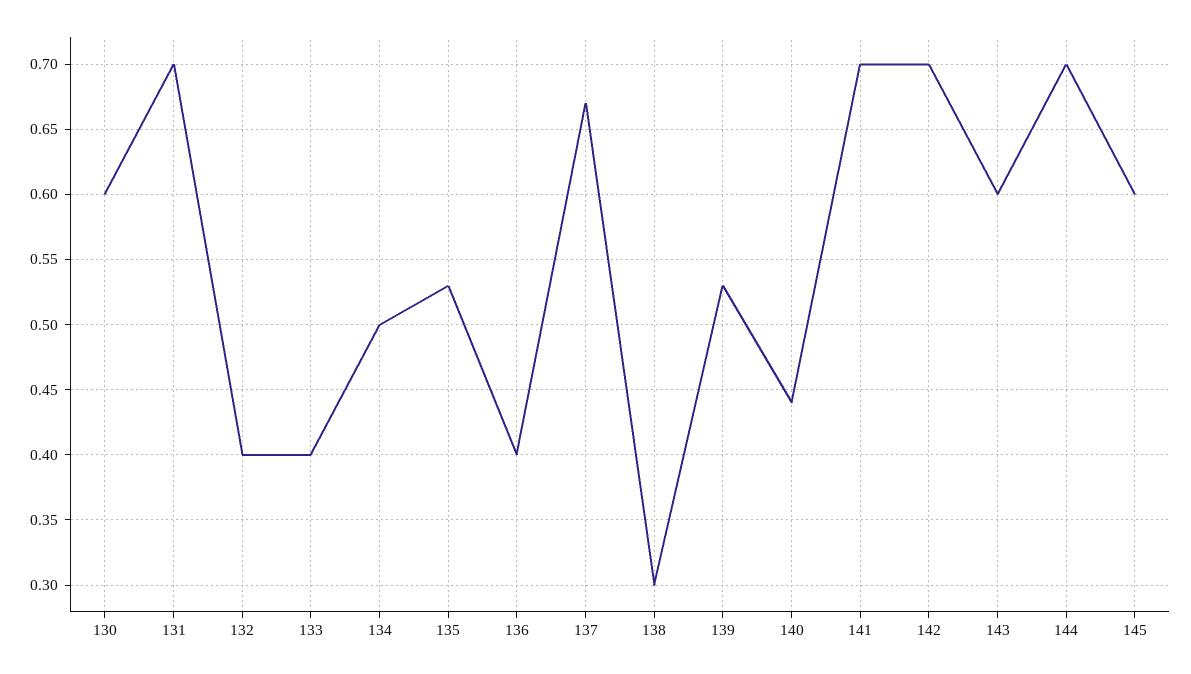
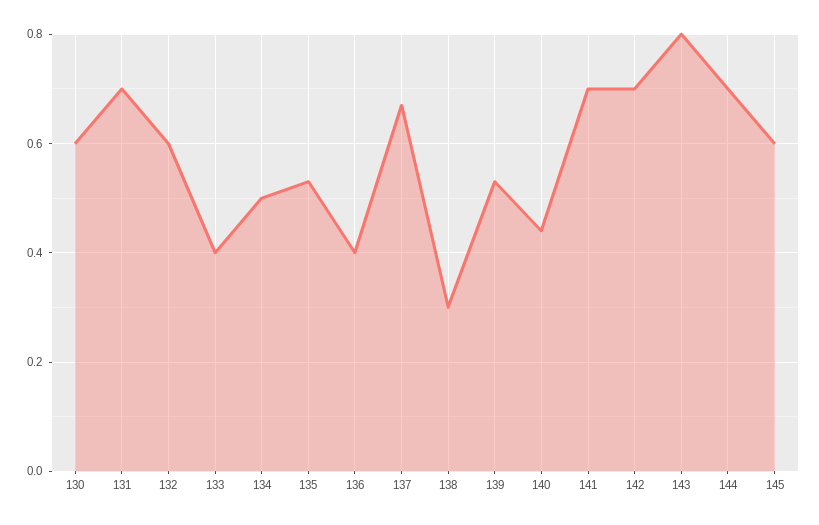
  {
    "130": 0.6,
    "131": 0.7,
-   "132": 0.4,
+   "132": 0.6,
    "133": 0.4,
    "134": 0.5,
    "135": 0.53,
    "136": 0.4,
    "137": 0.67,
    "138": 0.3,
    "139": 0.53,
    "140": 0.44,
    "141": 0.7,
    "142": 0.7,
-   "143": 0.6,
+   "143": 0.8,
    "144": 0.7,
    "145": 0.6
  }

